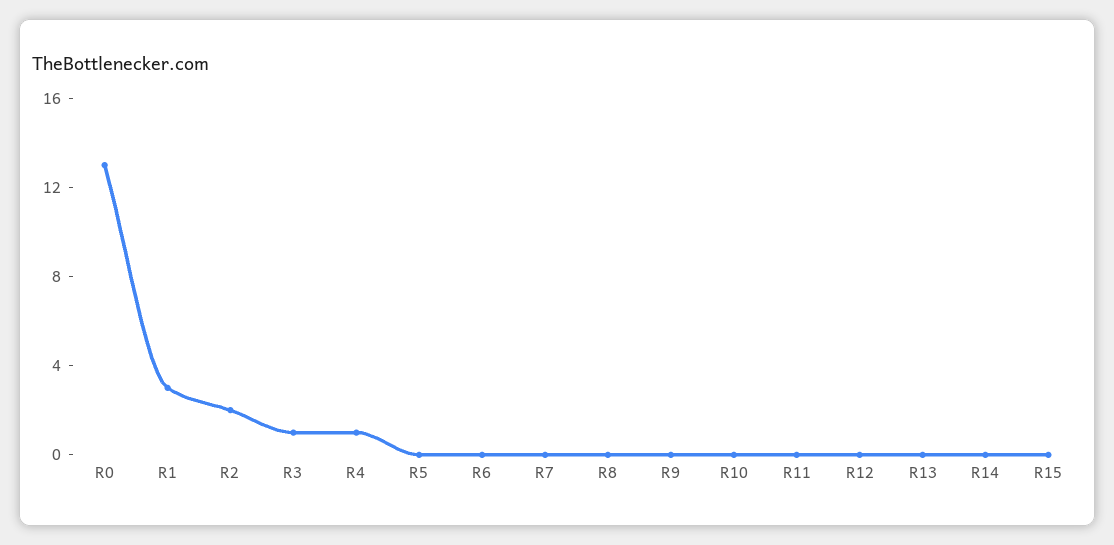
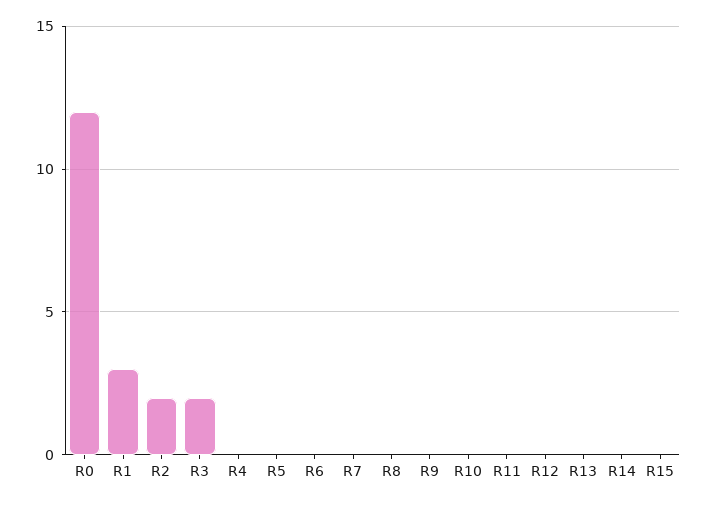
  {
-   "R0": 13,
+   "R0": 12,
    "R1": 3,
    "R2": 2,
-   "R3": 1,
+   "R3": 2,
-   "R4": 1,
+   "R4": 0,
    "R5": 0,
    "R6": 0,
    "R7": 0,
    "R8": 0,
    "R9": 0,
    "R10": 0,
    "R11": 0,
    "R12": 0,
    "R13": 0,
    "R14": 0,
    "R15": 0
  }

